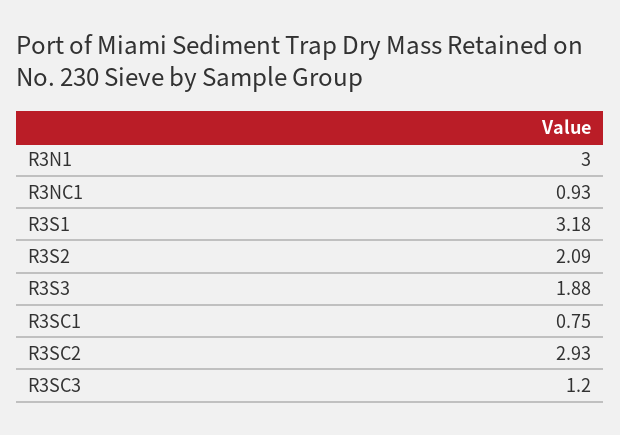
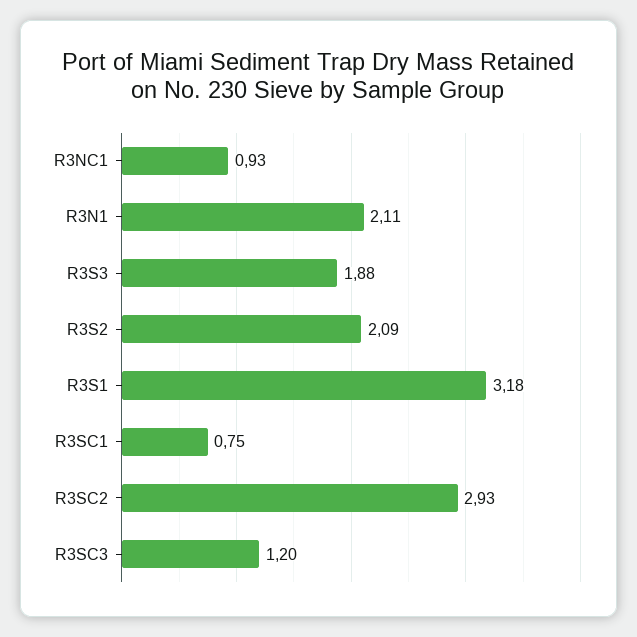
  {
-   "R3N1": 3,
+   "R3N1": 2.11,
    "R3NC1": 0.93,
    "R3S1": 3.18,
    "R3S2": 2.09,
    "R3S3": 1.88,
    "R3SC1": 0.75,
    "R3SC2": 2.93,
    "R3SC3": 1.2
  }

